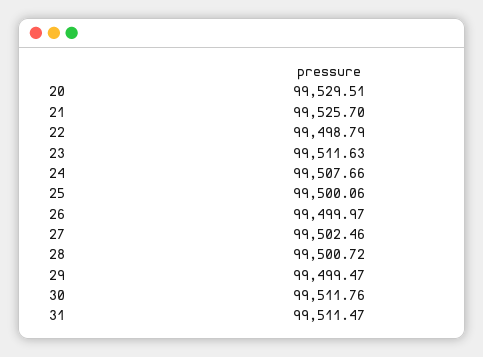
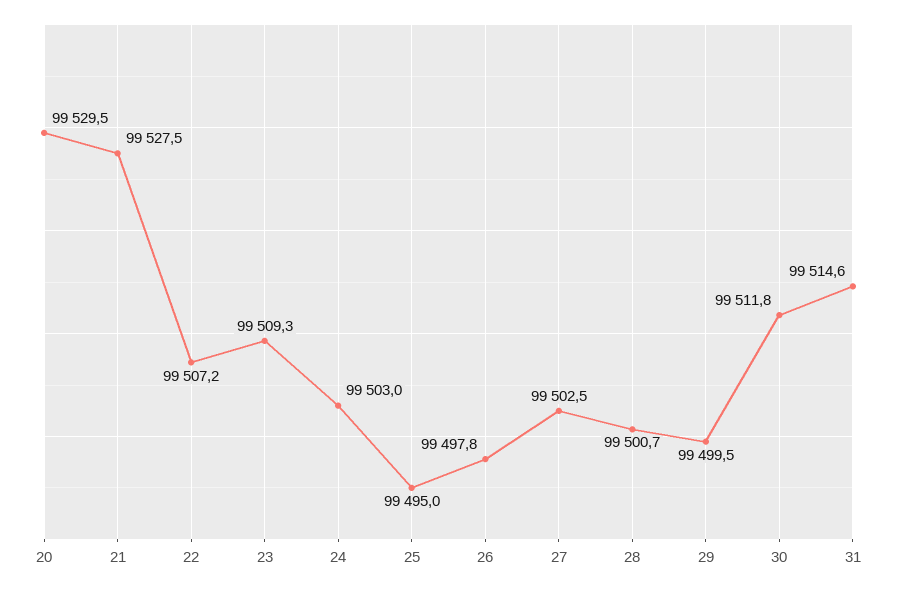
  {
    "20": 99529.51,
-   "21": 99525.7,
+   "21": 99527.5,
-   "22": 99498.79,
+   "22": 99507.2,
-   "23": 99511.63,
+   "23": 99509.3,
-   "24": 99507.66,
+   "24": 99503,
-   "25": 99500.06,
+   "25": 99495,
-   "26": 99499.97,
+   "26": 99497.8,
    "27": 99502.46,
    "28": 99500.72,
    "29": 99499.47,
    "30": 99511.76,
-   "31": 99511.47
+   "31": 99514.6
  }

